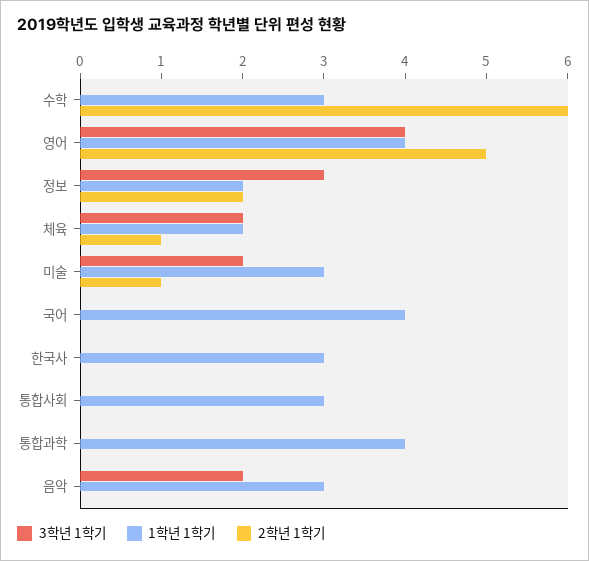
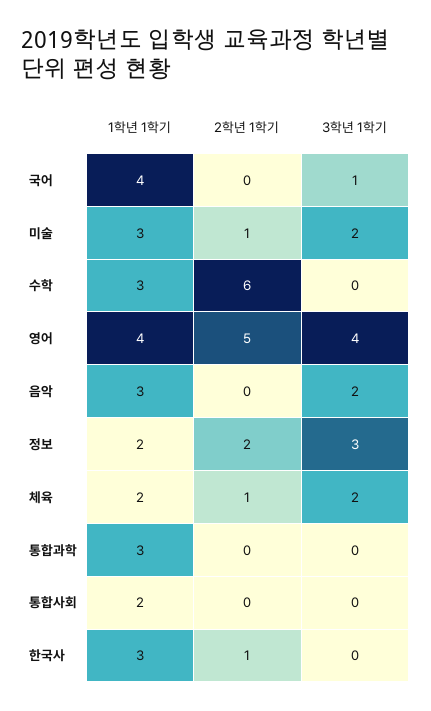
  {
    "3학년 1학기": {
      "수학": 0,
      "영어": 4,
      "정보": 3,
      "체육": 2,
      "미술": 2,
-     "국어": 0,
+     "국어": 1,
      "한국사": 0,
      "통합사회": 0,
      "통합과학": 0,
      "음악": 2
    },
    "1학년 1학기": {
      "수학": 3,
      "영어": 4,
      "정보": 2,
      "체육": 2,
      "미술": 3,
      "국어": 4,
      "한국사": 3,
-     "통합사회": 3,
+     "통합사회": 2,
-     "통합과학": 4,
+     "통합과학": 3,
      "음악": 3
    },
    "2학년 1학기": {
      "수학": 6,
      "영어": 5,
      "정보": 2,
      "체육": 1,
      "미술": 1,
      "국어": 0,
-     "한국사": 0,
+     "한국사": 1,
      "통합사회": 0,
      "통합과학": 0,
      "음악": 0
    }
  }

